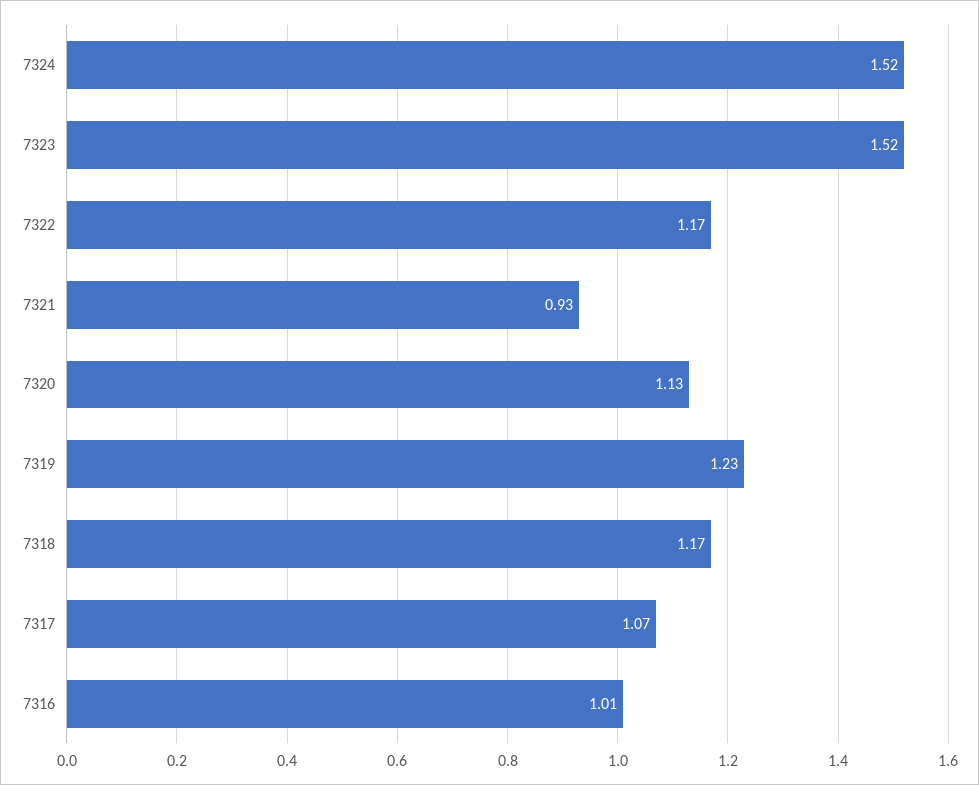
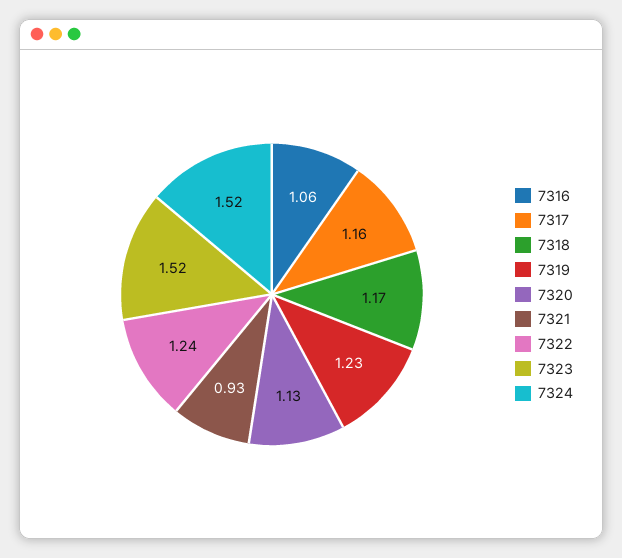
  {
    "7324": 1.52,
    "7323": 1.52,
-   "7322": 1.17,
+   "7322": 1.24,
    "7321": 0.93,
    "7320": 1.13,
    "7319": 1.23,
    "7318": 1.17,
-   "7317": 1.07,
+   "7317": 1.16,
-   "7316": 1.01
+   "7316": 1.06
  }

